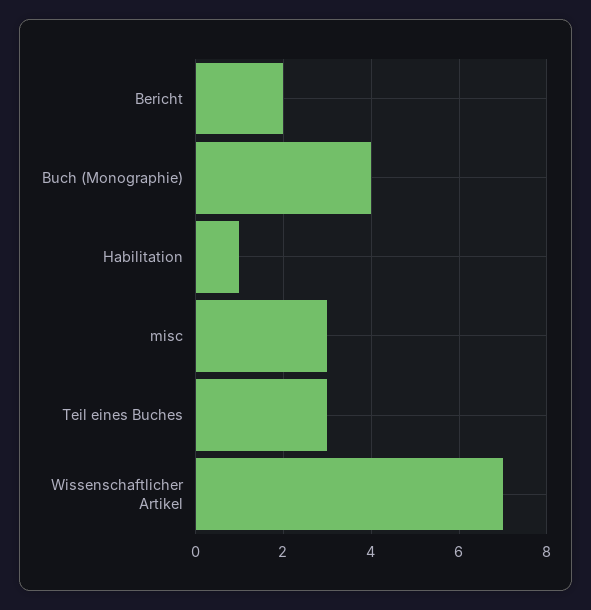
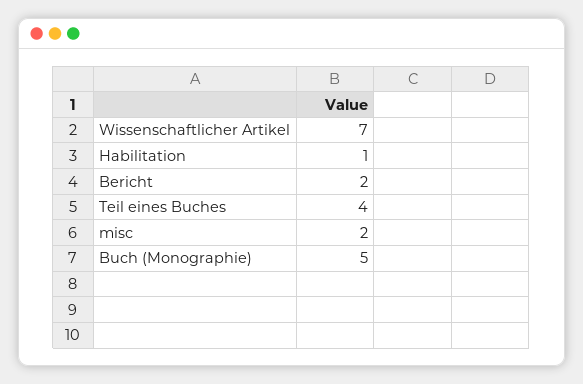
  {
    "Bericht": 2,
-   "Buch (Monographie)": 4,
+   "Buch (Monographie)": 5,
    "Habilitation": 1,
-   "misc": 3,
+   "misc": 2,
-   "Teil eines Buches": 3,
+   "Teil eines Buches": 4,
    "Wissenschaftlicher Artikel": 7
  }

